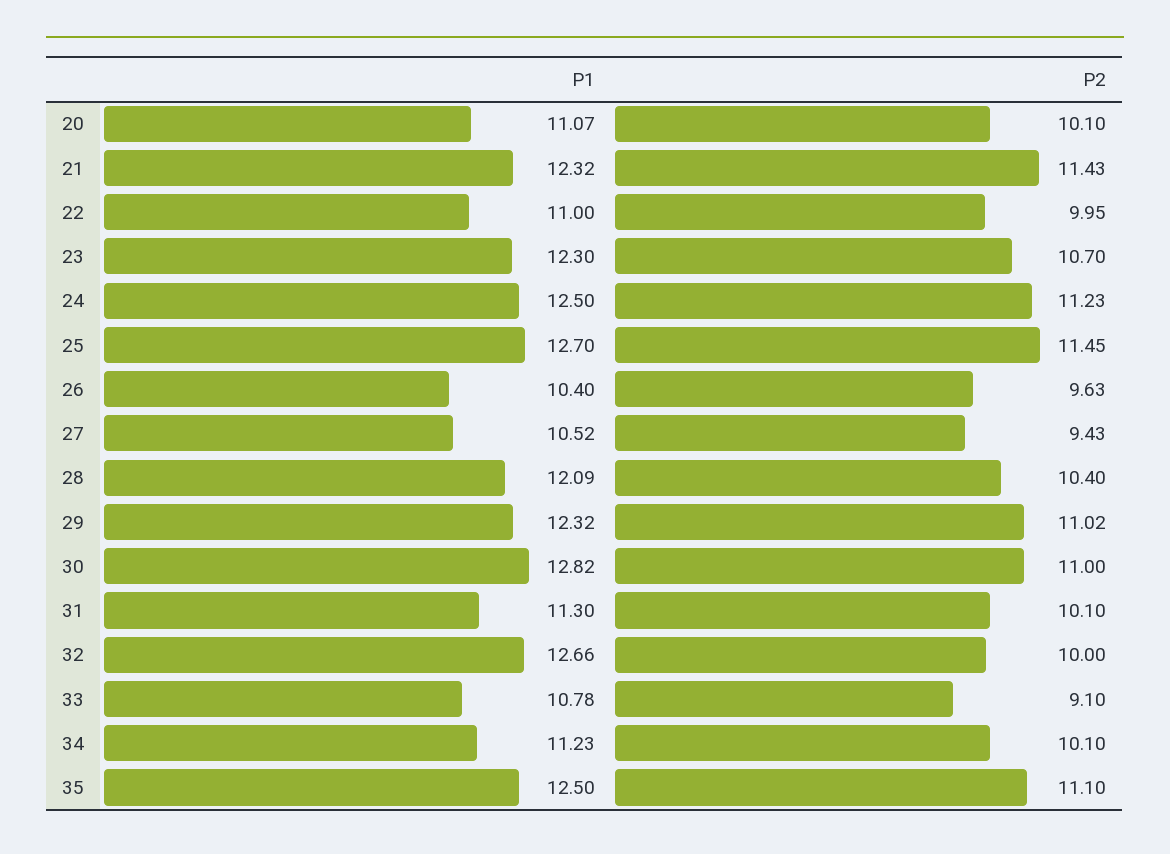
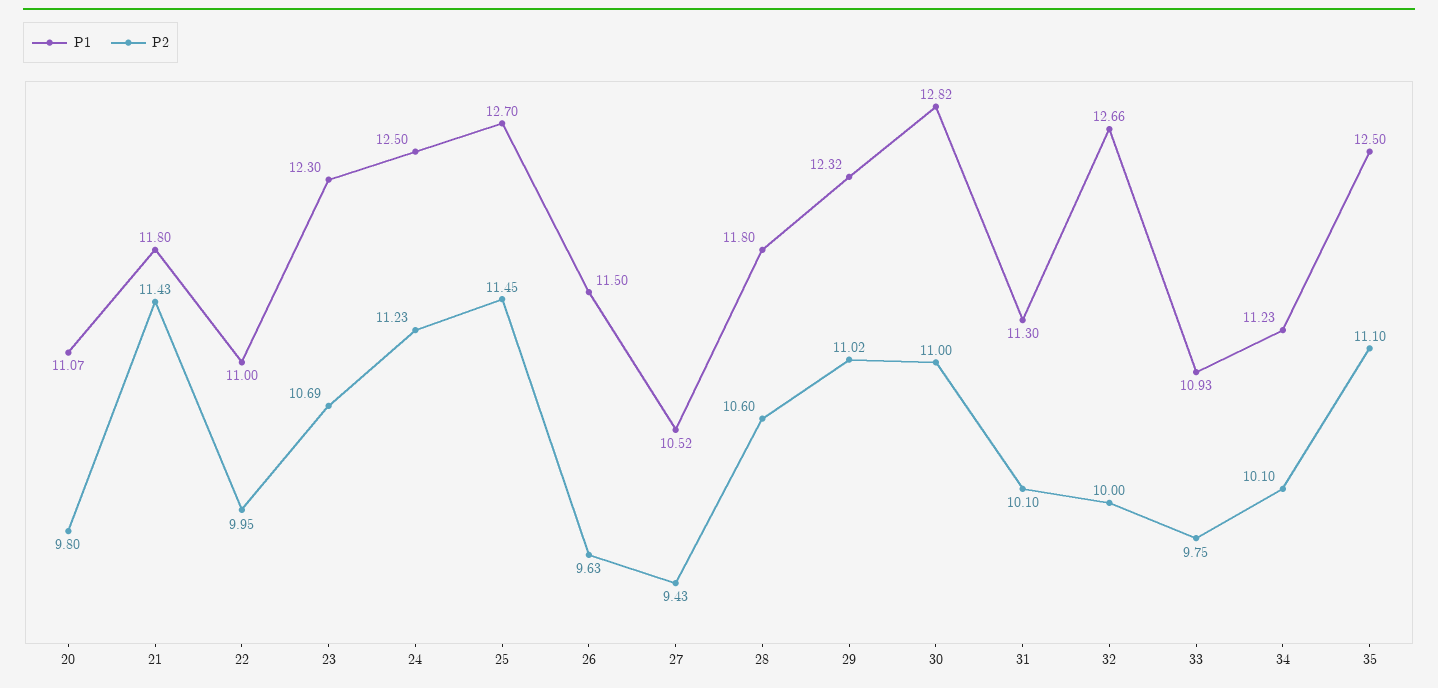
  {
    "P1": {
      "20": 11.07,
-     "21": 12.32,
+     "21": 11.8,
      "22": 11,
      "23": 12.3,
      "24": 12.5,
      "25": 12.7,
-     "26": 10.4,
+     "26": 11.5,
      "27": 10.52,
-     "28": 12.09,
+     "28": 11.8,
      "29": 12.32,
      "30": 12.82,
      "31": 11.3,
      "32": 12.66,
-     "33": 10.78,
+     "33": 10.93,
      "34": 11.23,
      "35": 12.5
    },
    "P2": {
-     "20": 10.1,
+     "20": 9.8,
      "21": 11.43,
      "22": 9.95,
-     "23": 10.7,
+     "23": 10.69,
      "24": 11.23,
      "25": 11.45,
      "26": 9.63,
      "27": 9.43,
-     "28": 10.4,
+     "28": 10.6,
      "29": 11.02,
      "30": 11,
      "31": 10.1,
      "32": 10,
-     "33": 9.1,
+     "33": 9.75,
      "34": 10.1,
      "35": 11.1
    }
  }

